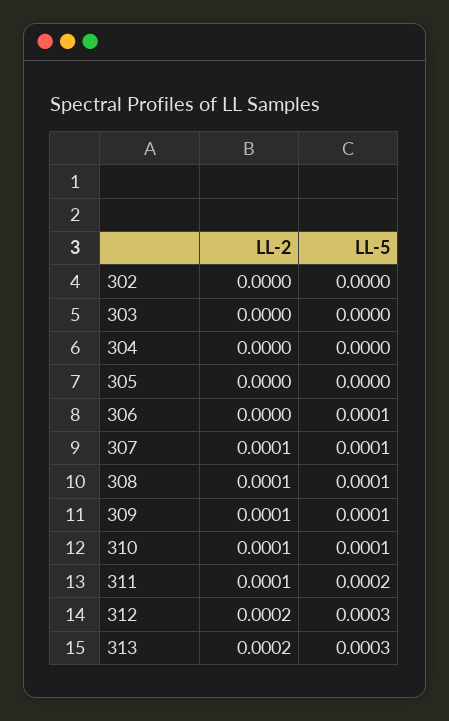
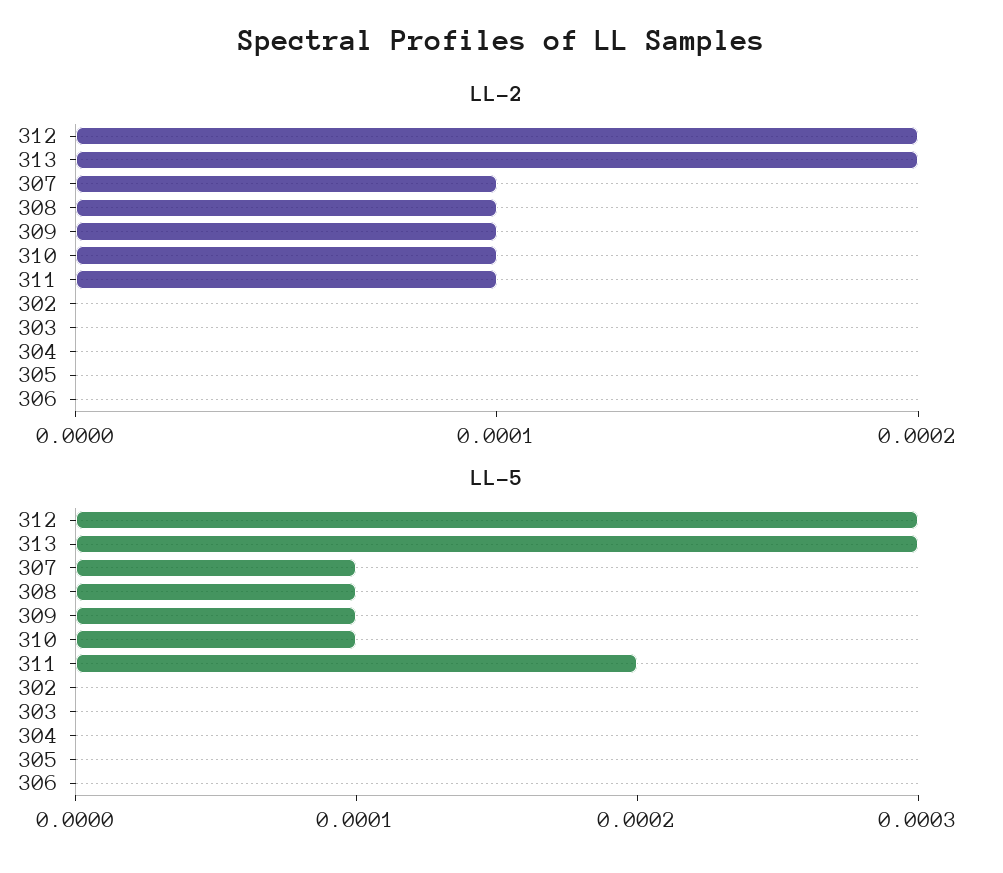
  {
    "LL-2": {
      "302": 0,
      "303": 0,
      "304": 0,
      "305": 0,
      "306": 0,
      "307": 0.0001,
      "308": 0.0001,
      "309": 0.0001,
      "310": 0.0001,
      "311": 0.0001,
      "312": 0.0002,
      "313": 0.0002
    },
    "LL-5": {
      "302": 0,
      "303": 0,
      "304": 0,
      "305": 0,
-     "306": 0.0001,
+     "306": 0,
      "307": 0.0001,
      "308": 0.0001,
      "309": 0.0001,
      "310": 0.0001,
      "311": 0.0002,
      "312": 0.0003,
      "313": 0.0003
    }
  }

